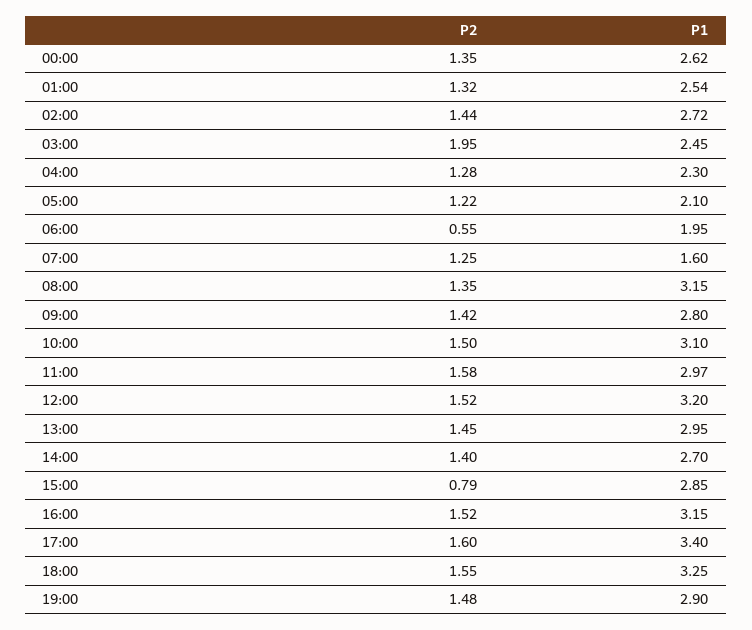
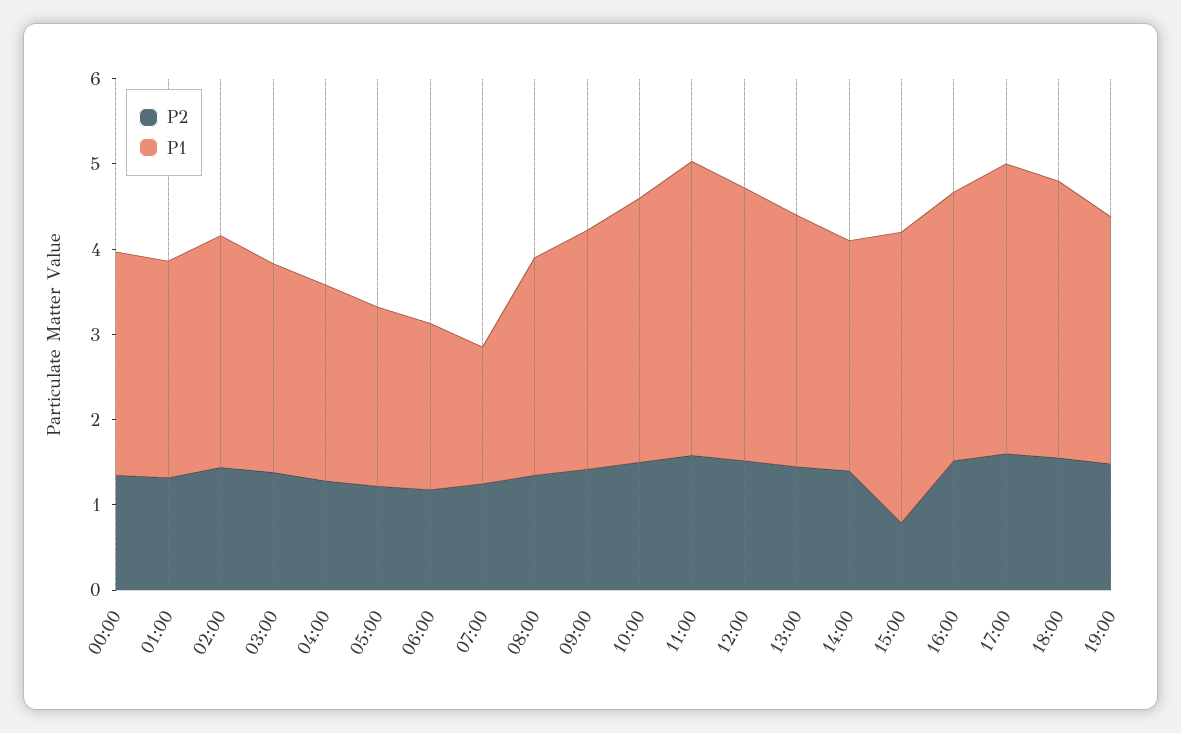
  {
    "P2": {
      "00:00": 1.35,
      "01:00": 1.32,
      "02:00": 1.44,
-     "03:00": 1.95,
+     "03:00": 1.4,
      "04:00": 1.28,
      "05:00": 1.22,
-     "06:00": 0.55,
+     "06:00": 1.2,
      "07:00": 1.25,
      "08:00": 1.35,
      "09:00": 1.42,
      "10:00": 1.5,
      "11:00": 1.58,
      "12:00": 1.52,
      "13:00": 1.45,
      "14:00": 1.4,
      "15:00": 0.79,
      "16:00": 1.52,
      "17:00": 1.6,
      "18:00": 1.55,
      "19:00": 1.48
    },
    "P1": {
      "00:00": 2.62,
      "01:00": 2.54,
      "02:00": 2.72,
      "03:00": 2.45,
      "04:00": 2.3,
      "05:00": 2.1,
      "06:00": 1.95,
      "07:00": 1.6,
-     "08:00": 3.15,
+     "08:00": 2.6,
      "09:00": 2.8,
      "10:00": 3.1,
-     "11:00": 2.97,
+     "11:00": 3.4,
      "12:00": 3.2,
      "13:00": 2.95,
      "14:00": 2.7,
-     "15:00": 2.85,
+     "15:00": 3.4,
      "16:00": 3.15,
      "17:00": 3.4,
      "18:00": 3.25,
      "19:00": 2.9
    }
  }

